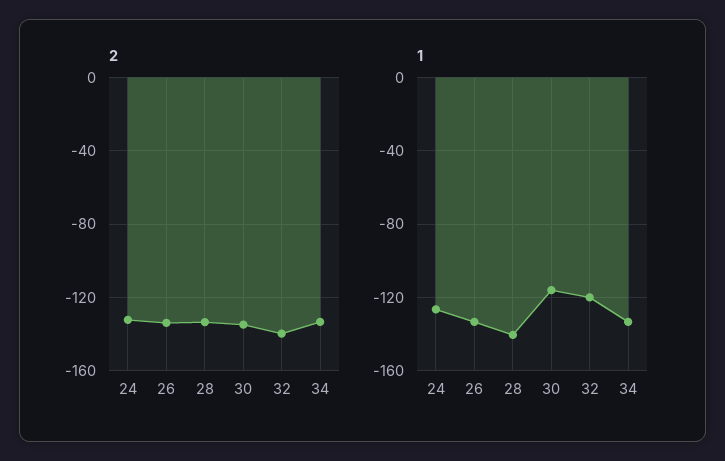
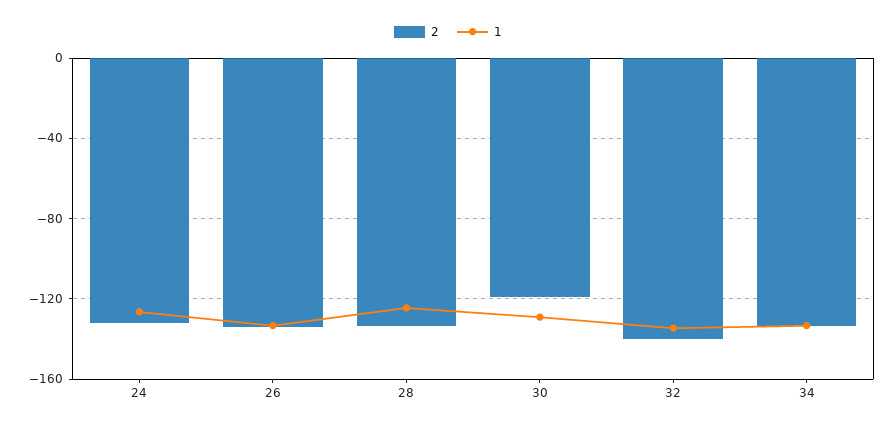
  {
    "2": {
      "24": -130,
      "26": -135,
      "28": -135,
-     "30": -135,
+     "30": -120,
      "32": -140,
      "34": -135
    },
    "1": {
      "24": -125,
      "26": -135,
-     "28": -140,
+     "28": -125,
-     "30": -115,
+     "30": -130,
-     "32": -120,
+     "32": -135,
      "34": -135
    }
  }

